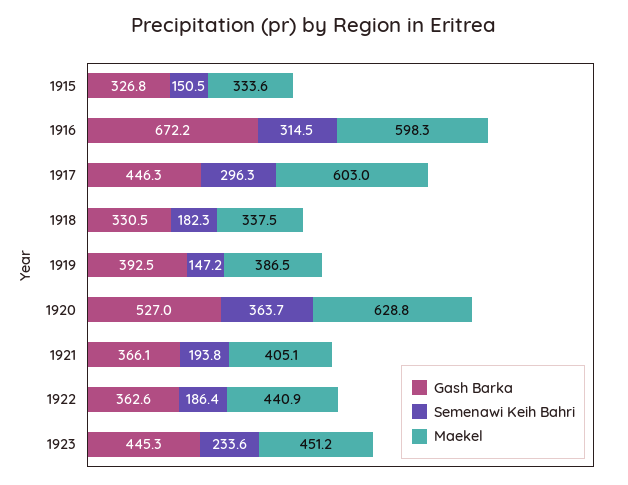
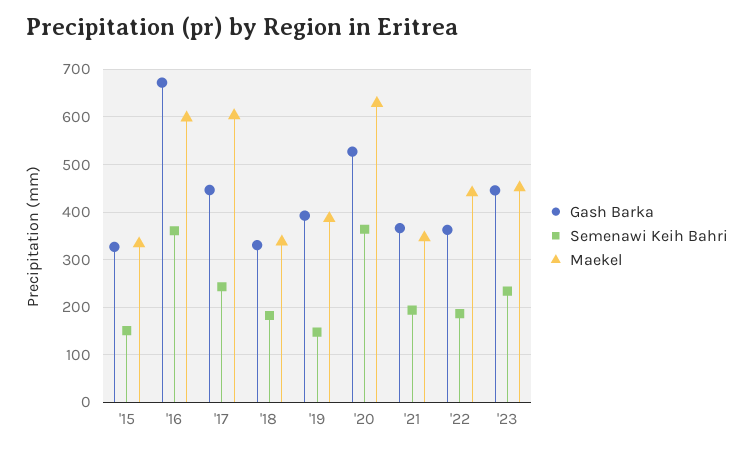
  {
    "Gash Barka": {
      "1915": 326.8,
      "1916": 672.2,
      "1917": 446.3,
      "1918": 330.5,
      "1919": 392.5,
      "1920": 527,
      "1921": 366.1,
      "1922": 362.6,
      "1923": 445.3
    },
    "Semenawi Keih Bahri": {
      "1915": 150.5,
-     "1916": 314.5,
+     "1916": 360,
-     "1917": 296.3,
+     "1917": 240,
      "1918": 182.3,
      "1919": 147.2,
      "1920": 363.7,
      "1921": 193.8,
      "1922": 186.4,
      "1923": 233.6
    },
    "Maekel": {
      "1915": 333.6,
      "1916": 598.3,
      "1917": 603,
      "1918": 337.5,
      "1919": 386.5,
      "1920": 628.8,
-     "1921": 405.1,
+     "1921": 340,
      "1922": 440.9,
      "1923": 451.2
    }
  }

